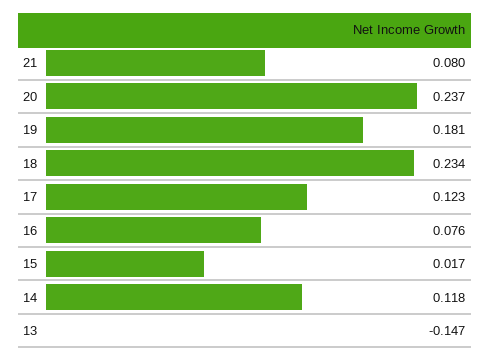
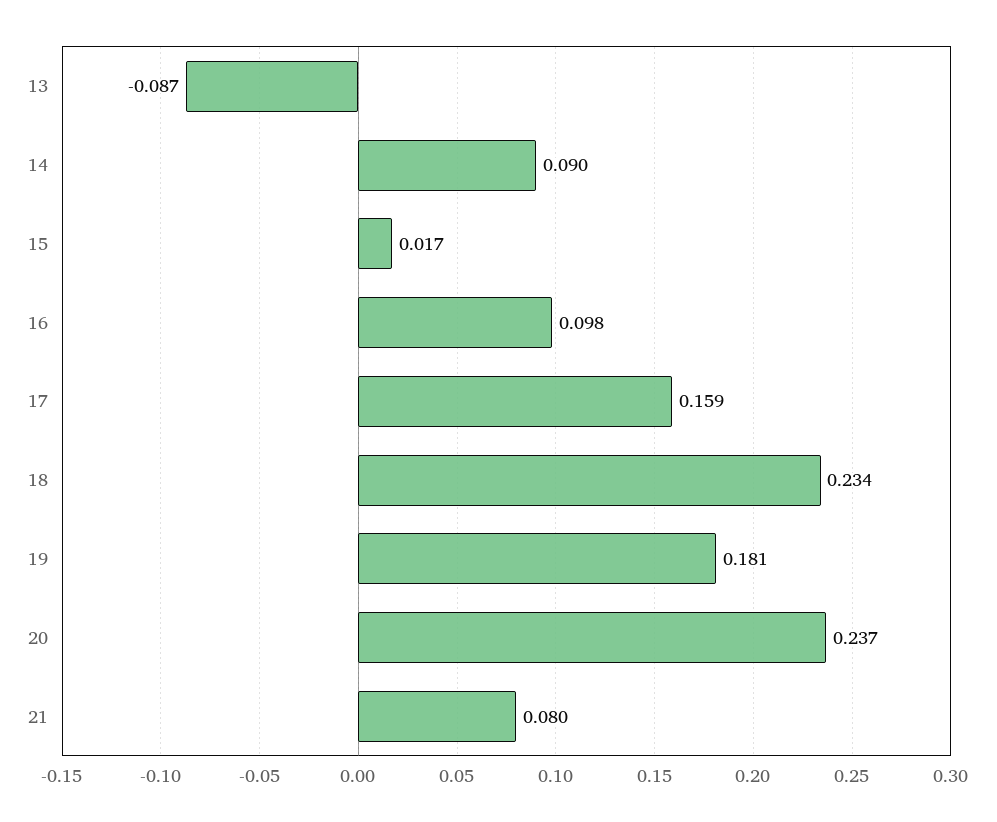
  {
    "21": 0.08,
    "20": 0.237,
    "19": 0.181,
    "18": 0.234,
-   "17": 0.123,
+   "17": 0.159,
-   "16": 0.076,
+   "16": 0.098,
    "15": 0.017,
-   "14": 0.118,
+   "14": 0.09,
-   "13": -0.147
+   "13": -0.087
  }

